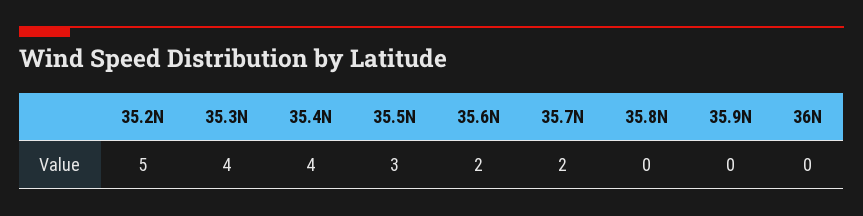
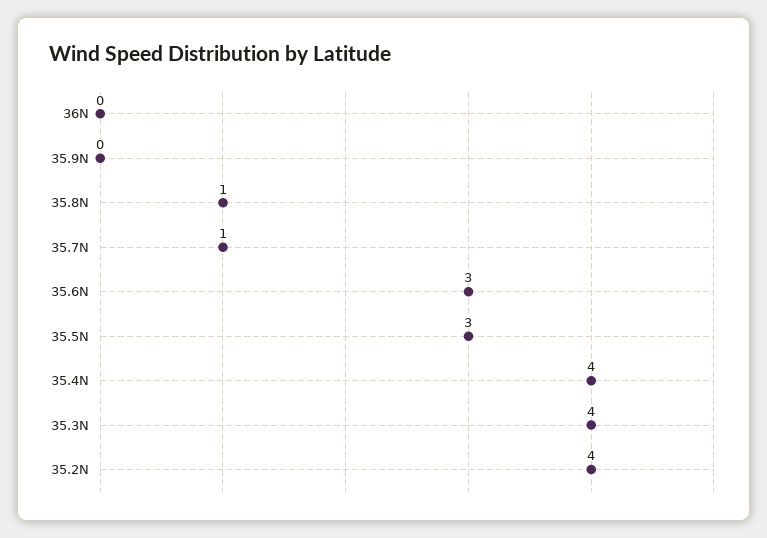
  {
-   "35.2N": 5,
+   "35.2N": 4,
    "35.3N": 4,
    "35.4N": 4,
    "35.5N": 3,
-   "35.6N": 2,
+   "35.6N": 3,
-   "35.7N": 2,
+   "35.7N": 1,
-   "35.8N": 0,
+   "35.8N": 1,
    "35.9N": 0,
    "36N": 0
  }

